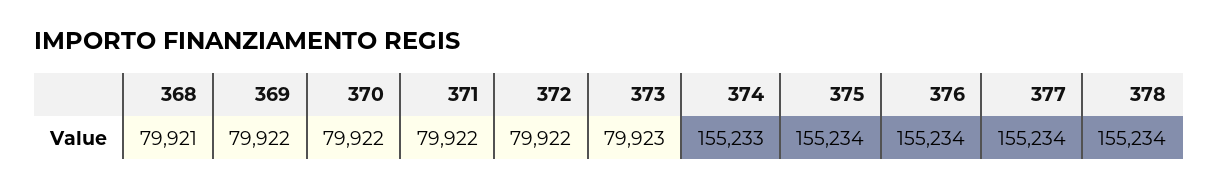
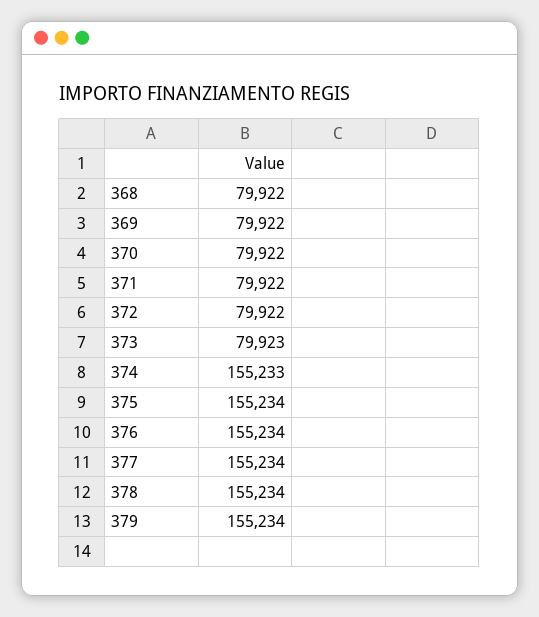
  {
-   "368": 79921,
+   "368": 79922,
    "369": 79922,
    "370": 79922,
    "371": 79922,
    "372": 79922,
    "373": 79923,
    "374": 155233,
    "375": 155234,
    "376": 155234,
    "377": 155234,
-   "378": 155234
+   "378": 155234,
+   "379": 155234
  }

